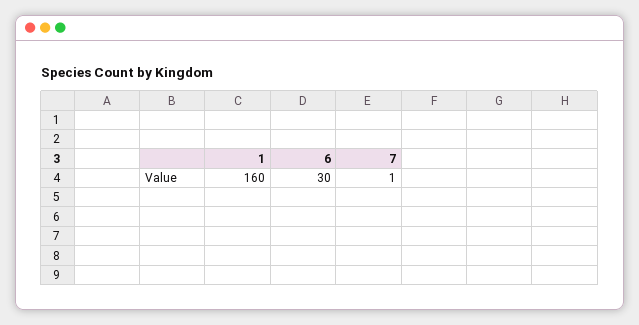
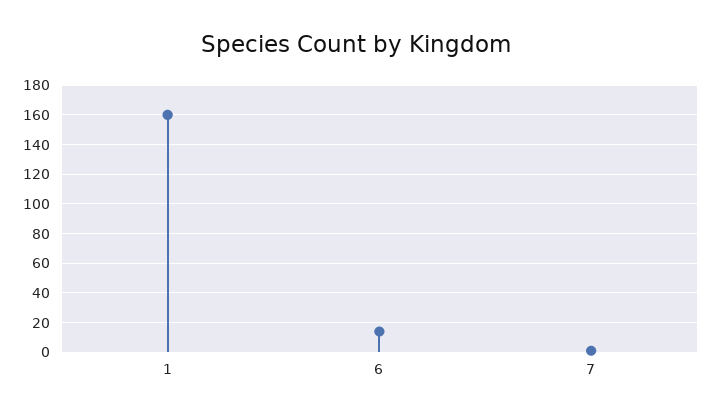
  {
    "1": 160,
-   "6": 30,
+   "6": 15,
    "7": 1
  }

